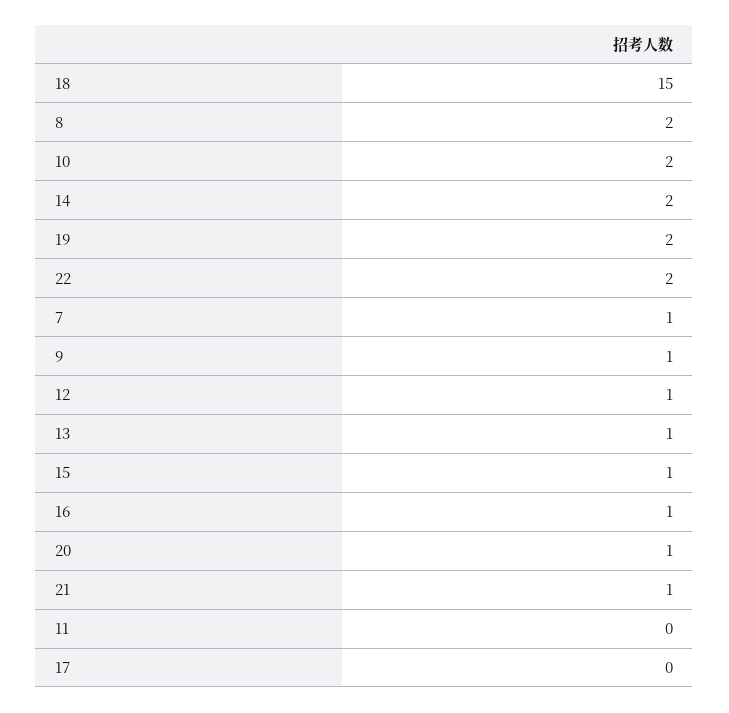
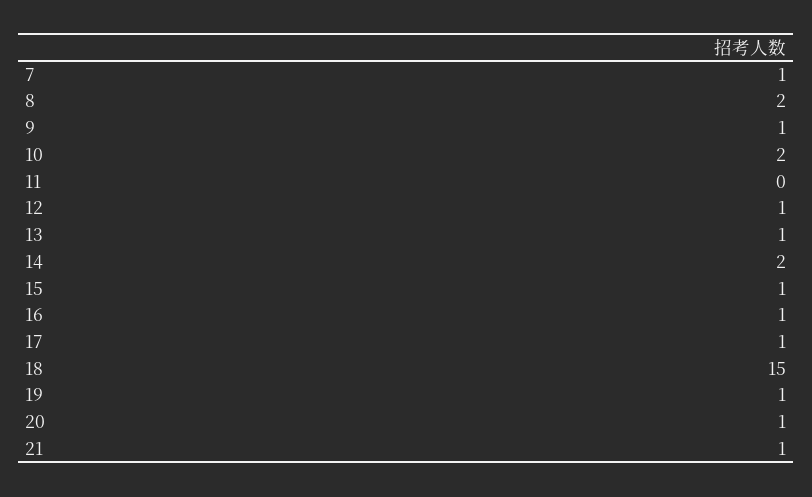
  {
    "18": 15,
    "8": 2,
    "10": 2,
    "14": 2,
-   "19": 2,
+   "19": 1,
-   "22": 2,
    "7": 1,
    "9": 1,
    "12": 1,
    "13": 1,
    "15": 1,
    "16": 1,
    "20": 1,
    "21": 1,
    "11": 0,
-   "17": 0
+   "17": 1
  }

